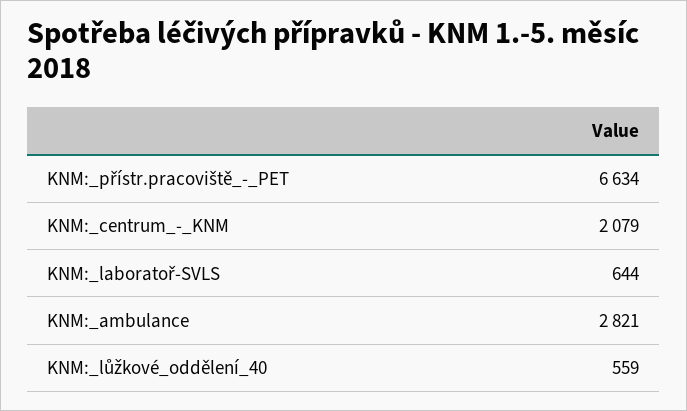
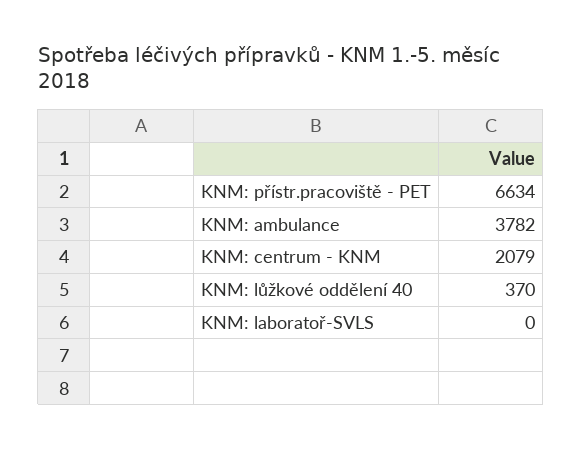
  {
    "KNM:_přístr.pracoviště_-_PET": 6634,
    "KNM:_centrum_-_KNM": 2079,
-   "KNM:_laboratoř-SVLS": 644,
+   "KNM:_laboratoř-SVLS": 0,
-   "KNM:_ambulance": 2821,
+   "KNM:_ambulance": 3782,
-   "KNM:_lůžkové_oddělení_40": 559
+   "KNM:_lůžkové_oddělení_40": 370
  }

